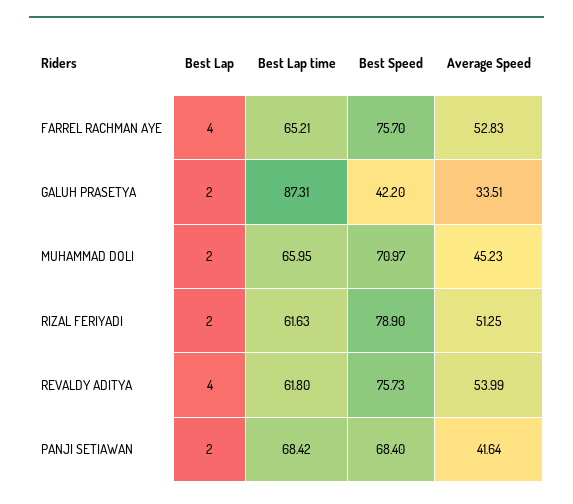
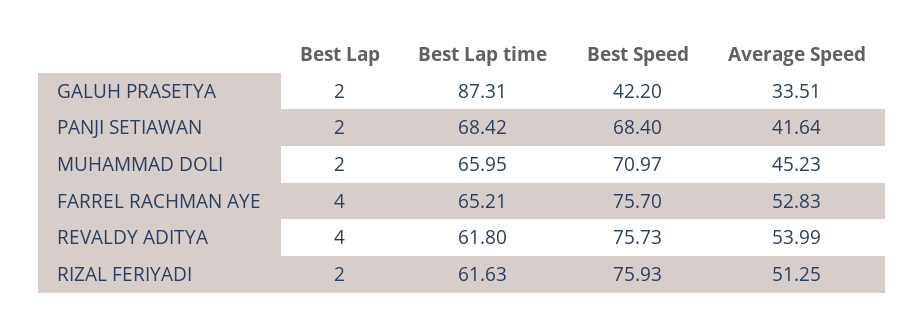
  {
    "Best Lap": {
      "FARREL RACHMAN AYE": 4,
      "GALUH PRASETYA": 2,
      "MUHAMMAD DOLI": 2,
      "RIZAL FERIYADI": 2,
      "REVALDY ADITYA": 4,
      "PANJI SETIAWAN": 2
    },
    "Best Lap time": {
      "FARREL RACHMAN AYE": 65.21,
      "GALUH PRASETYA": 87.31,
      "MUHAMMAD DOLI": 65.95,
      "RIZAL FERIYADI": 61.63,
      "REVALDY ADITYA": 61.8,
      "PANJI SETIAWAN": 68.42
    },
    "Best Speed": {
      "FARREL RACHMAN AYE": 75.7,
      "GALUH PRASETYA": 42.2,
      "MUHAMMAD DOLI": 70.97,
-     "RIZAL FERIYADI": 78.9,
+     "RIZAL FERIYADI": 75.93,
      "REVALDY ADITYA": 75.73,
      "PANJI SETIAWAN": 68.4
    },
    "Average Speed": {
      "FARREL RACHMAN AYE": 52.83,
      "GALUH PRASETYA": 33.51,
      "MUHAMMAD DOLI": 45.23,
      "RIZAL FERIYADI": 51.25,
      "REVALDY ADITYA": 53.99,
      "PANJI SETIAWAN": 41.64
    }
  }

